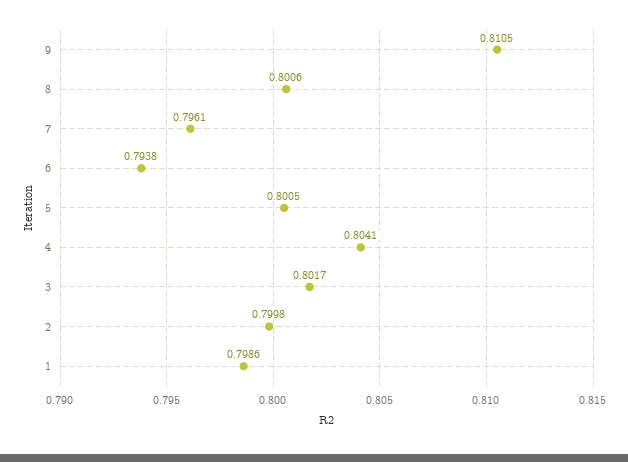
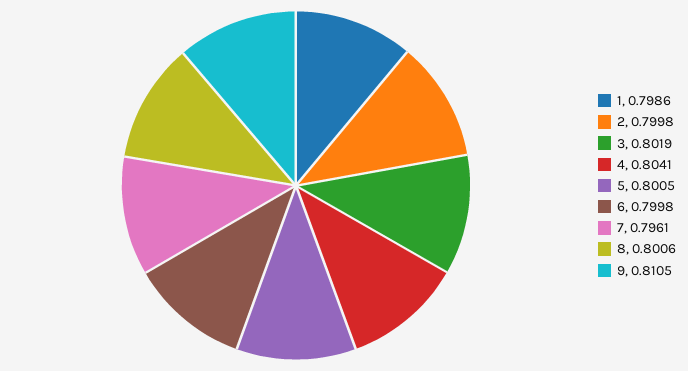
  {
    "9": 0.8105,
    "8": 0.8006,
    "7": 0.7961,
-   "6": 0.7938,
+   "6": 0.7998,
    "5": 0.8005,
    "4": 0.8041,
-   "3": 0.8017,
+   "3": 0.8019,
    "2": 0.7998,
    "1": 0.7986
  }

